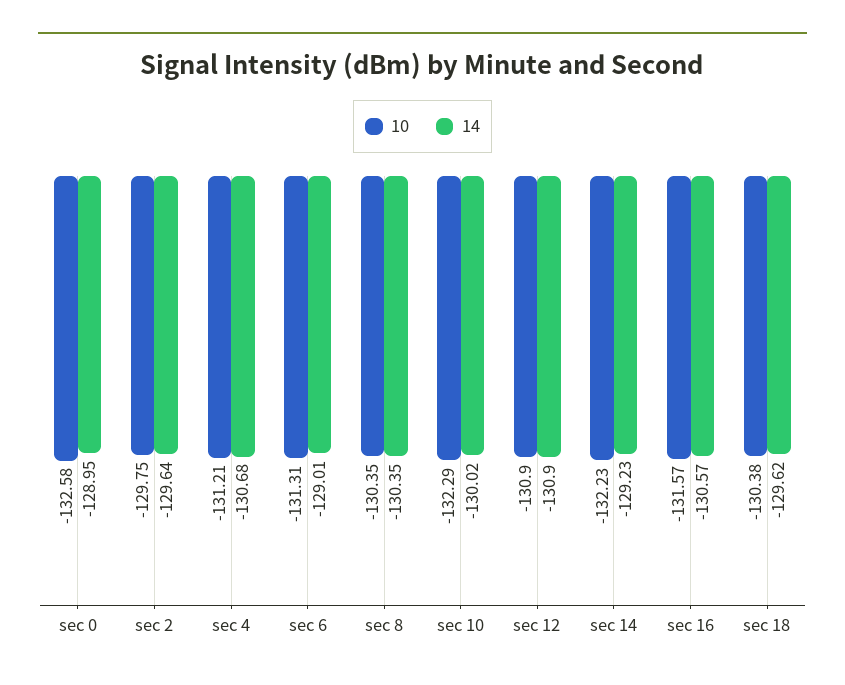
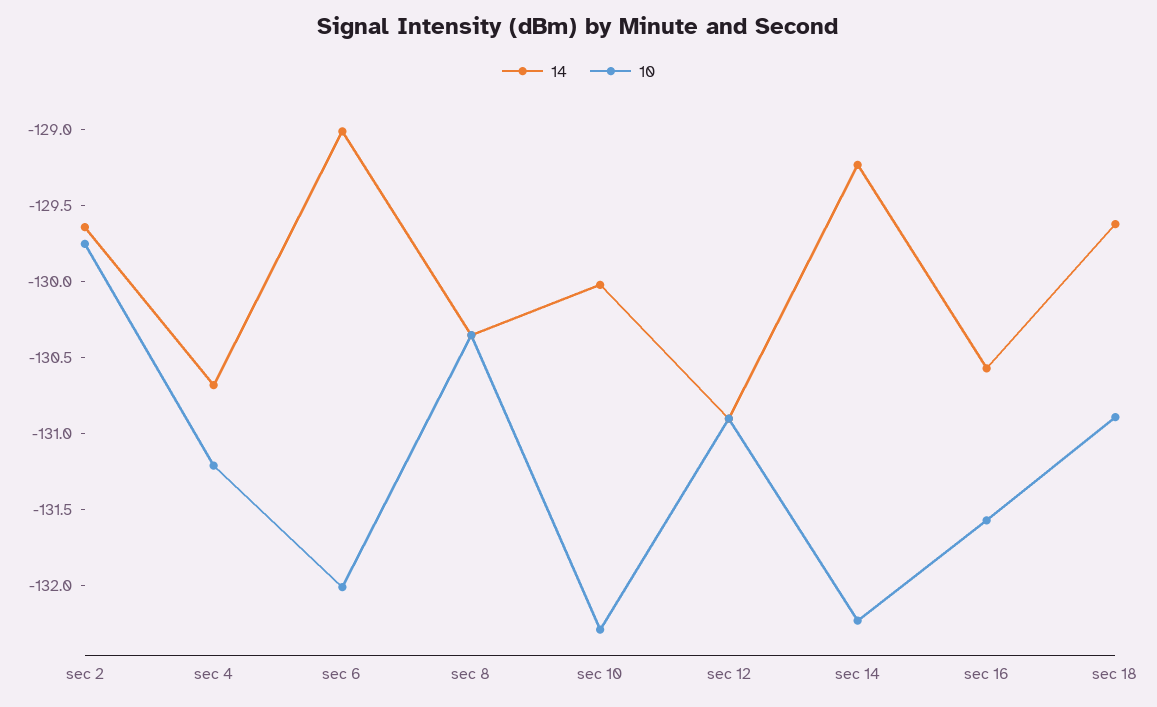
  {
    "10": {
-     "sec 0": -132.58,
      "sec 2": -129.75,
      "sec 4": -131.21,
-     "sec 6": -131.31,
+     "sec 6": -132,
      "sec 8": -130.35,
      "sec 10": -132.29,
      "sec 12": -130.9,
      "sec 14": -132.23,
      "sec 16": -131.57,
-     "sec 18": -130.38
+     "sec 18": -130.9
    },
    "14": {
-     "sec 0": -128.95,
      "sec 2": -129.64,
      "sec 4": -130.68,
      "sec 6": -129.01,
      "sec 8": -130.35,
      "sec 10": -130.02,
      "sec 12": -130.9,
      "sec 14": -129.23,
      "sec 16": -130.57,
      "sec 18": -129.62
    }
  }

